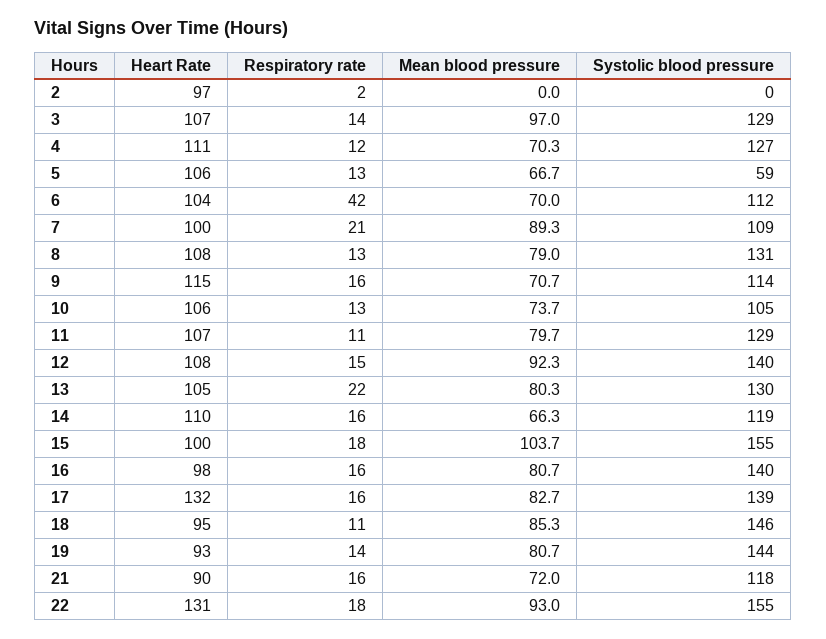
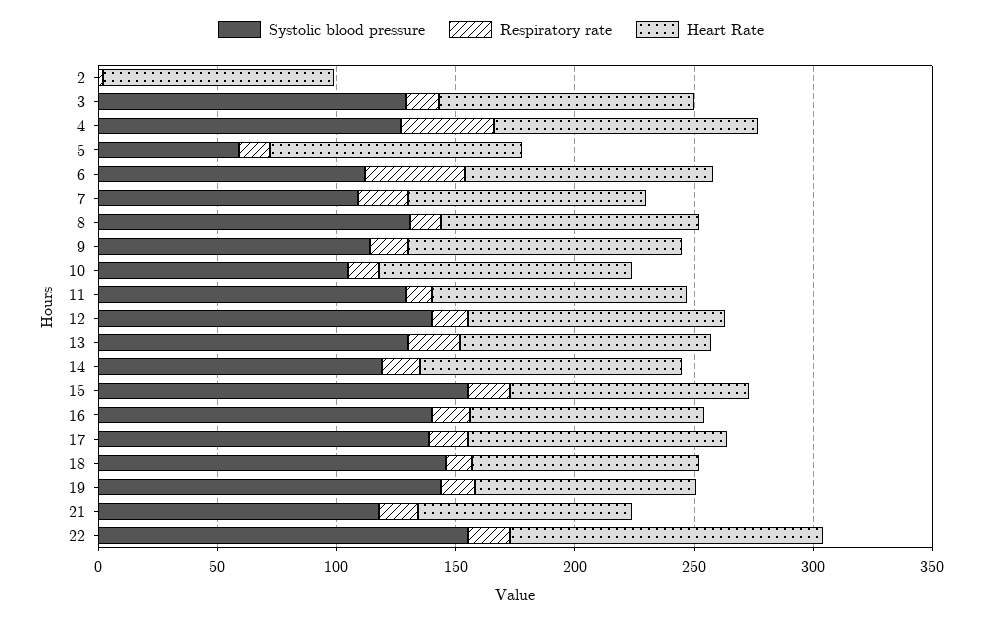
  {
    "Heart Rate": {
      "2": 97,
      "3": 107,
      "4": 111,
      "5": 106,
      "6": 104,
      "7": 100,
      "8": 108,
      "9": 115,
      "10": 106,
      "11": 107,
      "12": 108,
      "13": 105,
      "14": 110,
      "15": 100,
      "16": 98,
-     "17": 132,
+     "17": 110,
      "18": 95,
      "19": 93,
      "21": 90,
      "22": 131
    },
    "Respiratory rate": {
      "2": 2,
      "3": 14,
-     "4": 12,
+     "4": 40,
      "5": 13,
      "6": 42,
      "7": 21,
      "8": 13,
      "9": 16,
      "10": 13,
      "11": 11,
      "12": 15,
      "13": 22,
      "14": 16,
      "15": 18,
      "16": 16,
      "17": 16,
      "18": 11,
      "19": 14,
      "21": 16,
      "22": 18
    },
-   "Mean blood pressure": {
-     "2": 0,
-     "3": 97,
-     "4": 70.3,
-     "5": 66.7,
-     "6": 70,
-     "7": 89.3,
-     "8": 79,
-     "9": 70.7,
-     "10": 73.7,
-     "11": 79.7,
-     "12": 92.3,
-     "13": 80.3,
-     "14": 66.3,
-     "15": 103.7,
-     "16": 80.7,
-     "17": 82.7,
-     "18": 85.3,
-     "19": 80.7,
-     "21": 72,
-     "22": 93
-   },
    "Systolic blood pressure": {
      "2": 0,
      "3": 129,
      "4": 127,
      "5": 59,
      "6": 112,
      "7": 109,
      "8": 131,
      "9": 114,
      "10": 105,
      "11": 129,
      "12": 140,
      "13": 130,
      "14": 119,
      "15": 155,
      "16": 140,
      "17": 139,
      "18": 146,
      "19": 144,
      "21": 118,
      "22": 155
    }
  }

